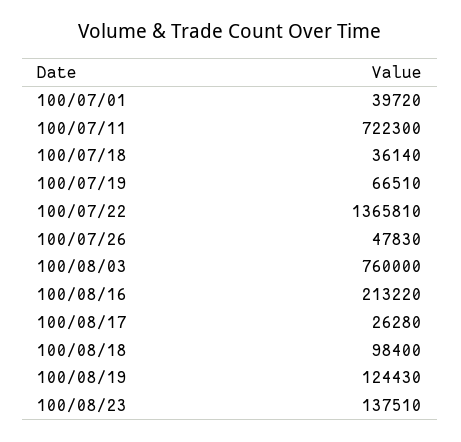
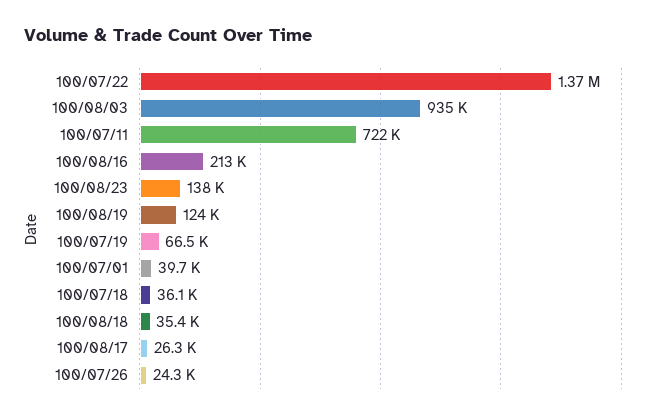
  {
    "100/07/01": 39720,
    "100/07/11": 722300,
    "100/07/18": 36140,
    "100/07/19": 66510,
    "100/07/22": 1365810,
-   "100/07/26": 47830,
+   "100/07/26": 24300,
-   "100/08/03": 760000,
+   "100/08/03": 935000,
    "100/08/16": 213220,
    "100/08/17": 26280,
-   "100/08/18": 98400,
+   "100/08/18": 35400,
    "100/08/19": 124430,
    "100/08/23": 137510
  }

